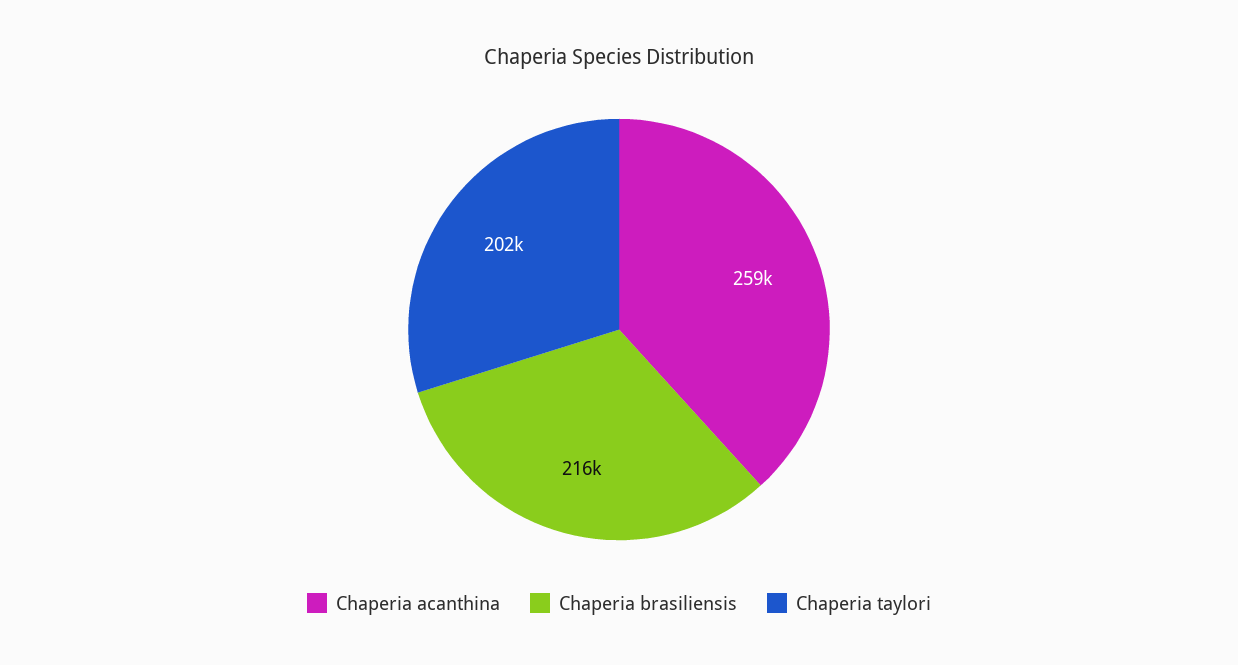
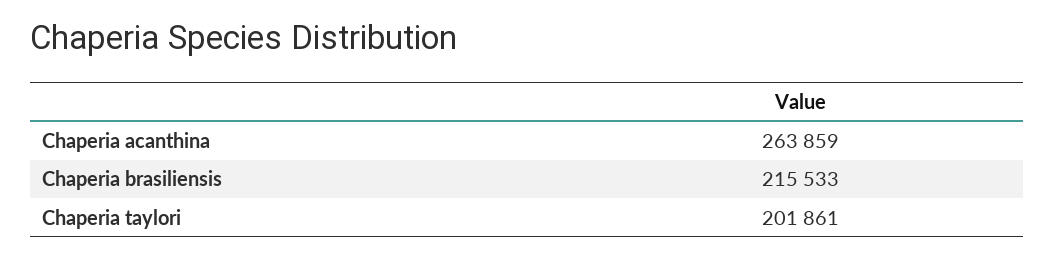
  {
-   "Chaperia acanthina": 259000,
+   "Chaperia acanthina": 263859,
    "Chaperia brasiliensis": 215533,
    "Chaperia taylori": 201861
  }

